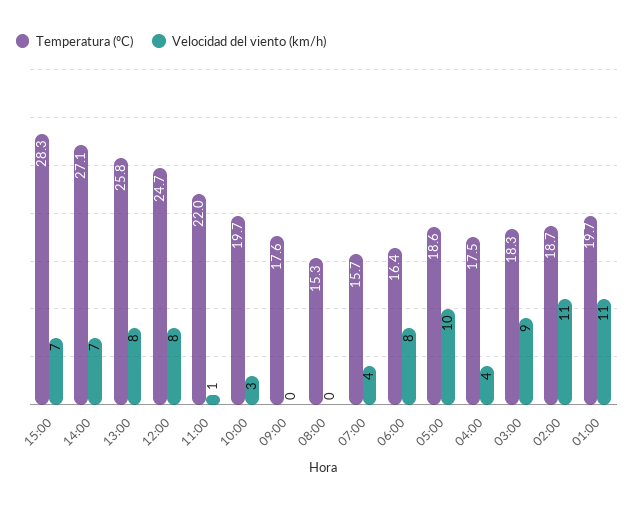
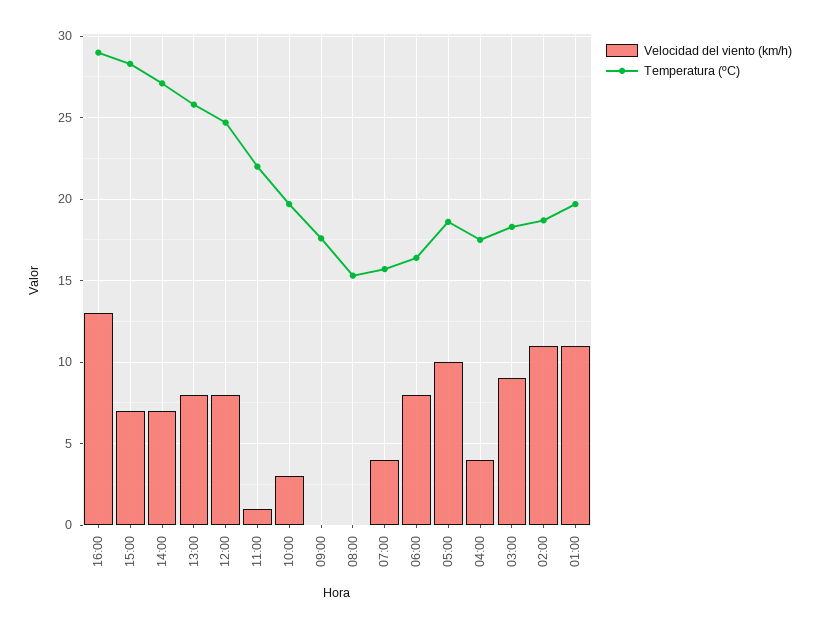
  {
    "Temperatura (ºC)": {
      "15:00": 28.3,
      "14:00": 27.1,
      "13:00": 25.8,
      "12:00": 24.7,
      "11:00": 22,
      "10:00": 19.7,
      "09:00": 17.6,
      "08:00": 15.3,
      "07:00": 15.7,
      "06:00": 16.4,
      "05:00": 18.6,
      "04:00": 17.5,
      "03:00": 18.3,
      "02:00": 18.7,
-     "01:00": 19.7
+     "01:00": 19.7,
+     "16:00": 29
    },
    "Velocidad del viento (km/h)": {
      "15:00": 7,
      "14:00": 7,
      "13:00": 8,
      "12:00": 8,
      "11:00": 1,
      "10:00": 3,
      "09:00": 0,
      "08:00": 0,
      "07:00": 4,
      "06:00": 8,
      "05:00": 10,
      "04:00": 4,
      "03:00": 9,
      "02:00": 11,
-     "01:00": 11
+     "01:00": 11,
+     "16:00": 13
    }
  }

